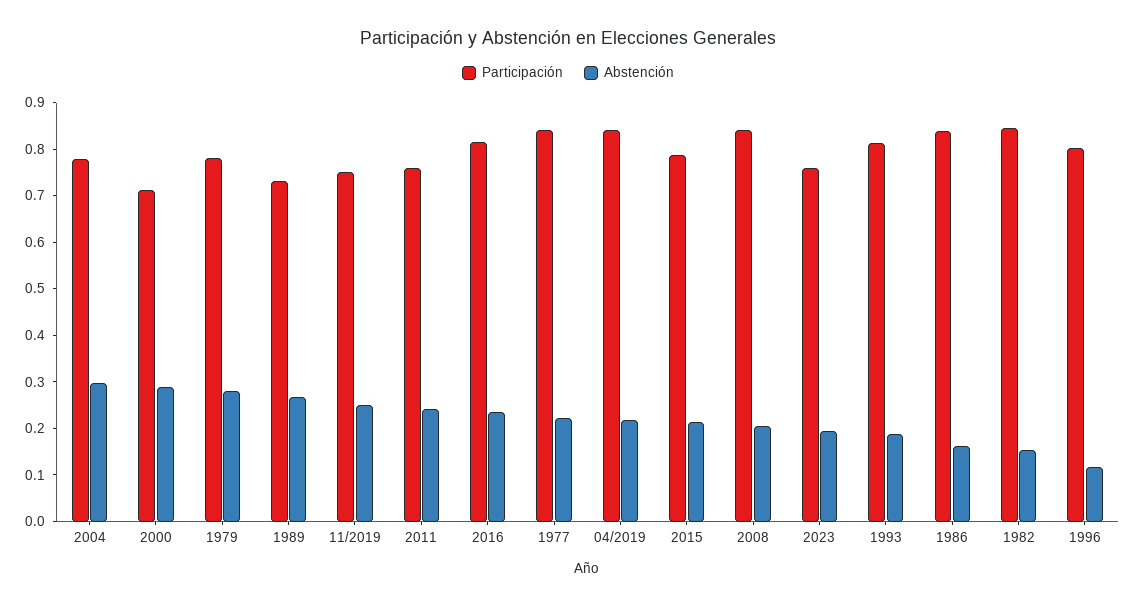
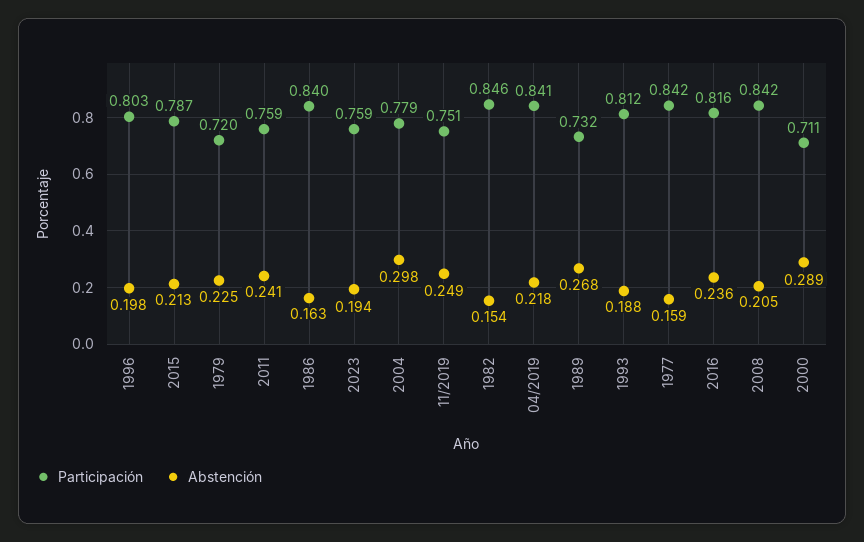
  {
    "Participación": {
      "2004": 0.779,
      "2000": 0.711,
-     "1979": 0.78,
+     "1979": 0.72,
      "1989": 0.732,
      "11/2019": 0.751,
      "2011": 0.759,
      "2016": 0.816,
      "1977": 0.842,
      "04/2019": 0.841,
      "2015": 0.787,
      "2008": 0.842,
      "2023": 0.759,
      "1993": 0.812,
      "1986": 0.84,
      "1982": 0.846,
      "1996": 0.803
    },
    "Abstención": {
      "2004": 0.298,
      "2000": 0.289,
-     "1979": 0.28,
+     "1979": 0.225,
      "1989": 0.268,
      "11/2019": 0.249,
      "2011": 0.241,
      "2016": 0.236,
-     "1977": 0.22,
+     "1977": 0.159,
      "04/2019": 0.218,
      "2015": 0.213,
      "2008": 0.205,
      "2023": 0.194,
      "1993": 0.188,
      "1986": 0.163,
      "1982": 0.154,
-     "1996": 0.12
+     "1996": 0.198
    }
  }

